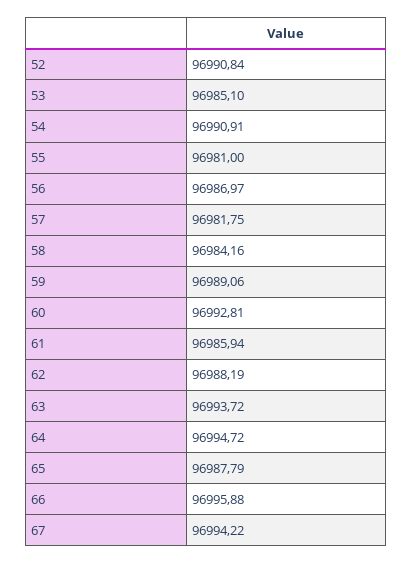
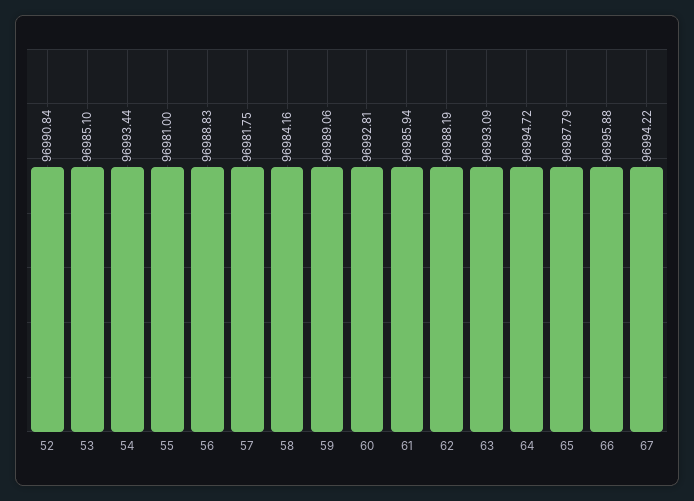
  {
    "52": 96990.84,
    "53": 96985.1,
-   "54": 96990.91,
+   "54": 96993.44,
    "55": 96981,
-   "56": 96986.97,
+   "56": 96988.83,
    "57": 96981.75,
    "58": 96984.16,
    "59": 96989.06,
    "60": 96992.81,
    "61": 96985.94,
    "62": 96988.19,
-   "63": 96993.72,
+   "63": 96993.09,
    "64": 96994.72,
    "65": 96987.79,
    "66": 96995.88,
    "67": 96994.22
  }

